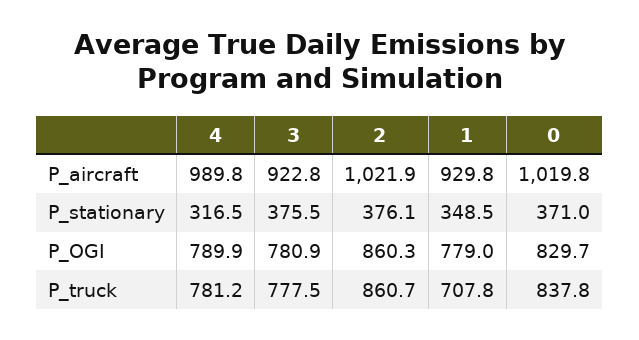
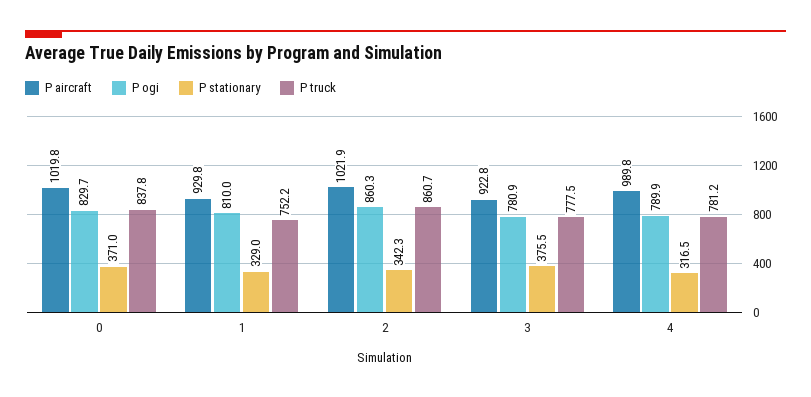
  {
    "P_aircraft": {
      "4": 989.8,
      "3": 922.8,
      "2": 1021.9,
      "1": 929.8,
      "0": 1019.8
    },
    "P_stationary": {
      "4": 316.5,
      "3": 375.5,
-     "2": 376.1,
+     "2": 342.3,
-     "1": 348.5,
+     "1": 329,
      "0": 371
    },
    "P_OGI": {
      "4": 789.9,
      "3": 780.9,
      "2": 860.3,
-     "1": 779,
+     "1": 810,
      "0": 829.7
    },
    "P_truck": {
      "4": 781.2,
      "3": 777.5,
      "2": 860.7,
-     "1": 707.8,
+     "1": 752.2,
      "0": 837.8
    }
  }

